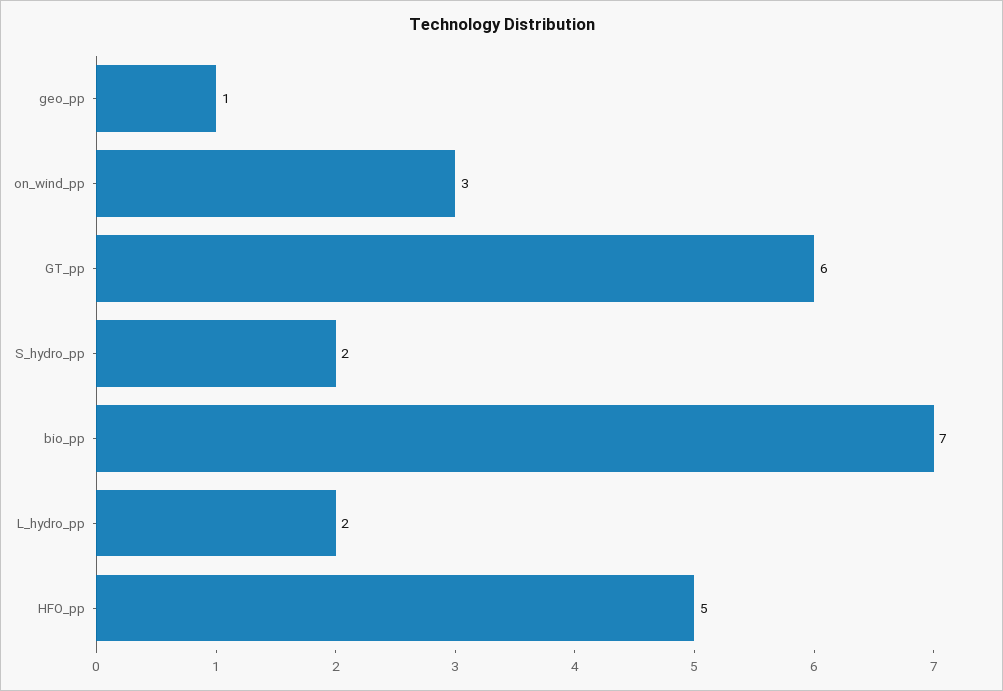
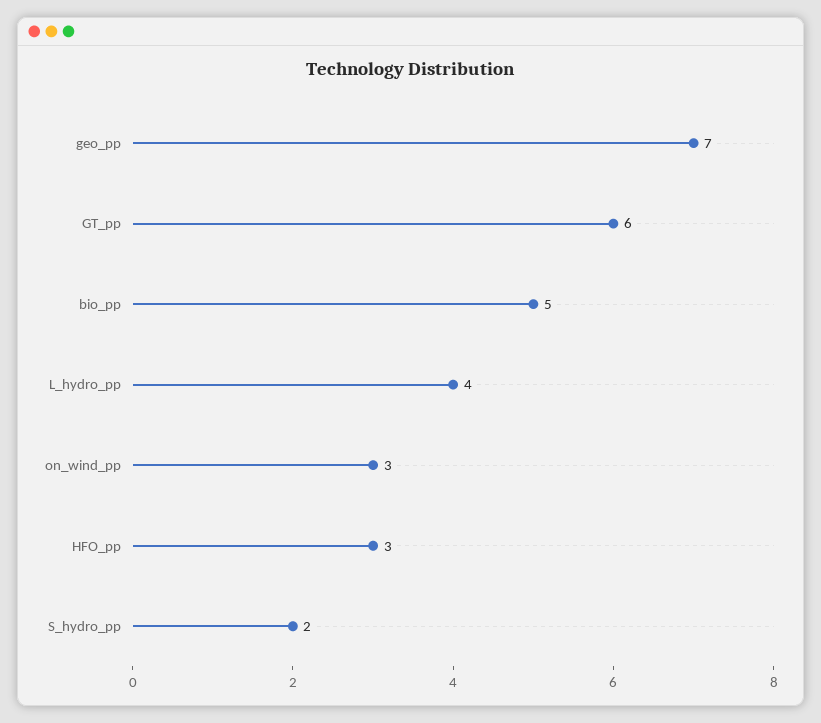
  {
-   "geo_pp": 1,
+   "geo_pp": 7,
    "on_wind_pp": 3,
    "GT_pp": 6,
    "S_hydro_pp": 2,
-   "bio_pp": 7,
+   "bio_pp": 5,
-   "L_hydro_pp": 2,
+   "L_hydro_pp": 4,
-   "HFO_pp": 5
+   "HFO_pp": 3
  }

